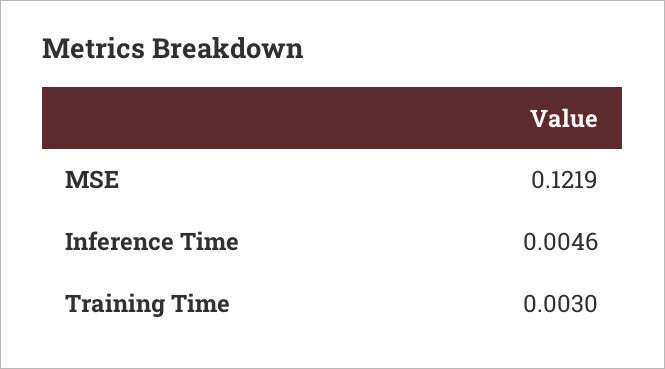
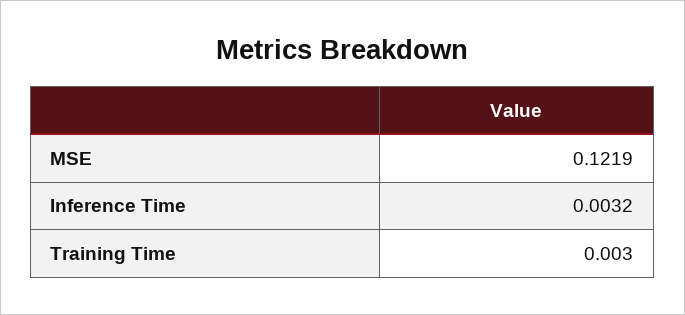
  {
    "MSE": 0.1219,
-   "Inference Time": 0.0046,
+   "Inference Time": 0.0032,
    "Training Time": 0.003
  }

